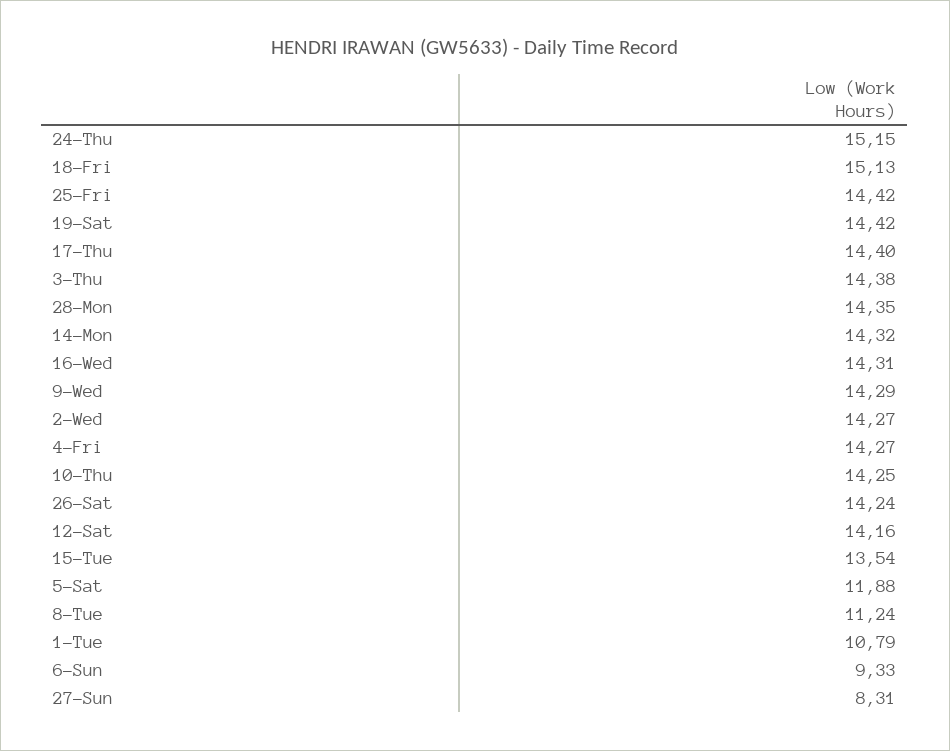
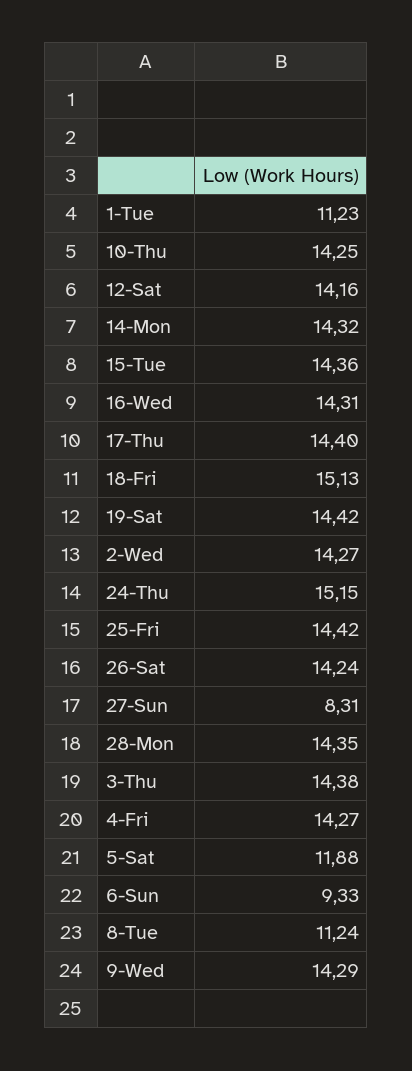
  {
    "24-Thu": 15.15,
    "18-Fri": 15.13,
    "25-Fri": 14.42,
    "19-Sat": 14.42,
    "17-Thu": 14.4,
    "3-Thu": 14.38,
    "28-Mon": 14.35,
    "14-Mon": 14.32,
    "16-Wed": 14.31,
    "9-Wed": 14.29,
    "2-Wed": 14.27,
    "4-Fri": 14.27,
    "10-Thu": 14.25,
    "26-Sat": 14.24,
    "12-Sat": 14.16,
-   "15-Tue": 13.54,
+   "15-Tue": 14.36,
    "5-Sat": 11.88,
    "8-Tue": 11.24,
-   "1-Tue": 10.79,
+   "1-Tue": 11.23,
    "6-Sun": 9.33,
    "27-Sun": 8.31
  }

